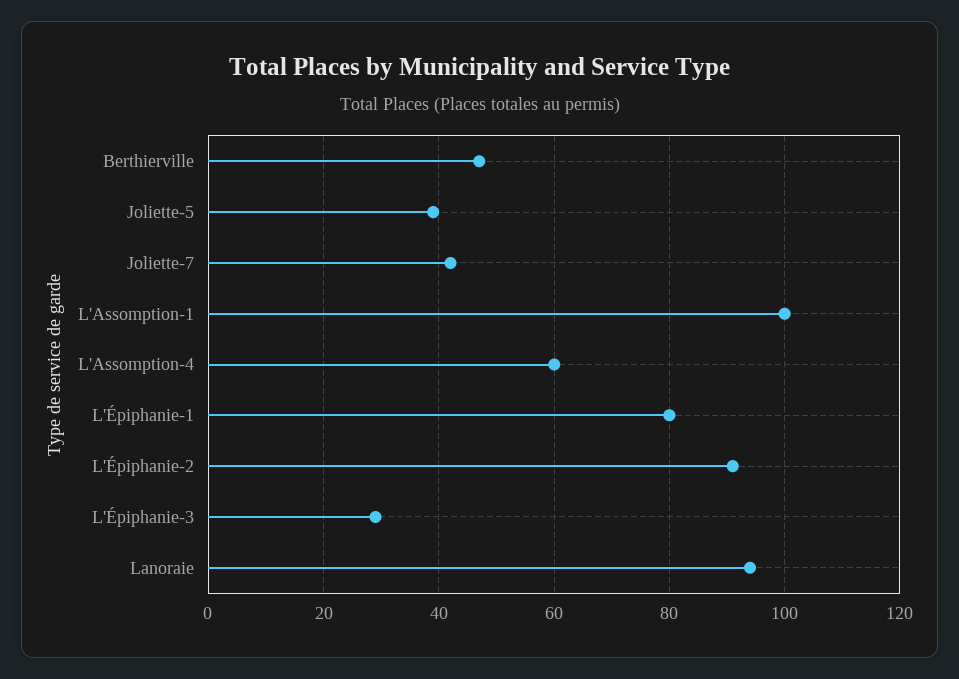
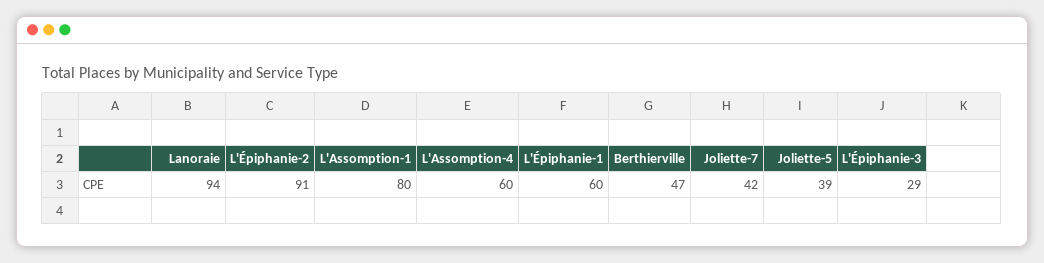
  {
    "Berthierville": 47,
    "Joliette-5": 39,
    "Joliette-7": 42,
-   "L'Assomption-1": 100,
+   "L'Assomption-1": 80,
    "L'Assomption-4": 60,
-   "L'Épiphanie-1": 80,
+   "L'Épiphanie-1": 60,
    "L'Épiphanie-2": 91,
    "L'Épiphanie-3": 29,
    "Lanoraie": 94
  }

